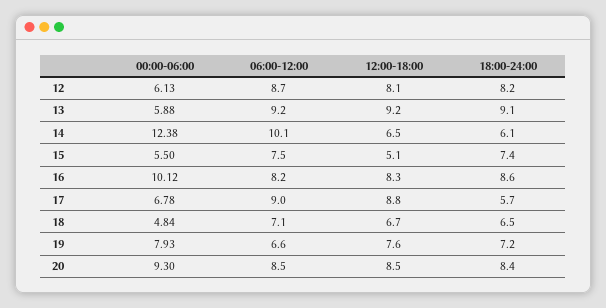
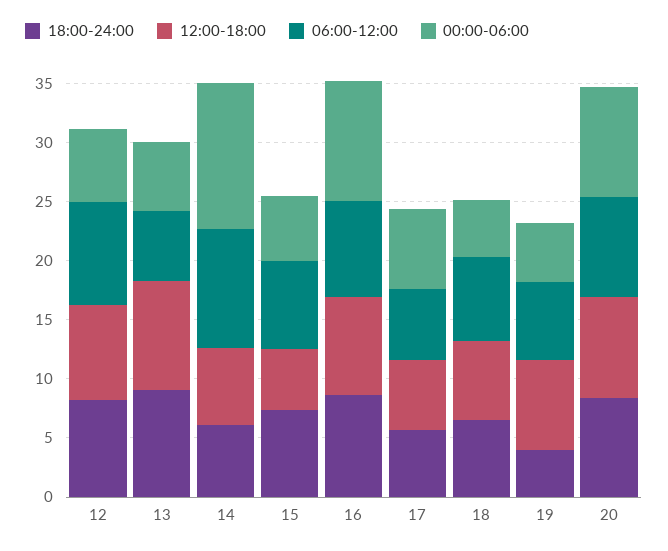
  {
    "00:00-06:00": {
      "12": 6.13,
      "13": 5.88,
      "14": 12.38,
      "15": 5.5,
      "16": 10.12,
      "17": 6.78,
      "18": 4.84,
-     "19": 7.93,
+     "19": 5,
      "20": 9.3
    },
    "06:00-12:00": {
      "12": 8.7,
-     "13": 9.2,
+     "13": 6,
      "14": 10.1,
      "15": 7.5,
      "16": 8.2,
-     "17": 9,
+     "17": 6,
      "18": 7.1,
      "19": 6.6,
      "20": 8.5
    },
    "12:00-18:00": {
      "12": 8.1,
      "13": 9.2,
      "14": 6.5,
      "15": 5.1,
      "16": 8.3,
-     "17": 8.8,
+     "17": 6,
      "18": 6.7,
      "19": 7.6,
      "20": 8.5
    },
    "18:00-24:00": {
      "12": 8.2,
      "13": 9.1,
      "14": 6.1,
      "15": 7.4,
      "16": 8.6,
      "17": 5.7,
      "18": 6.5,
-     "19": 7.2,
+     "19": 4,
      "20": 8.4
    }
  }

